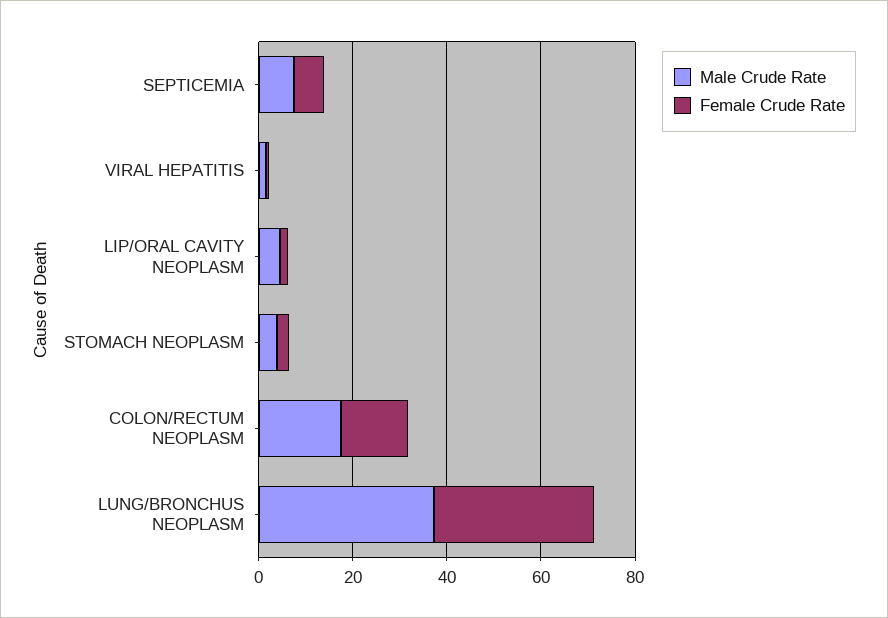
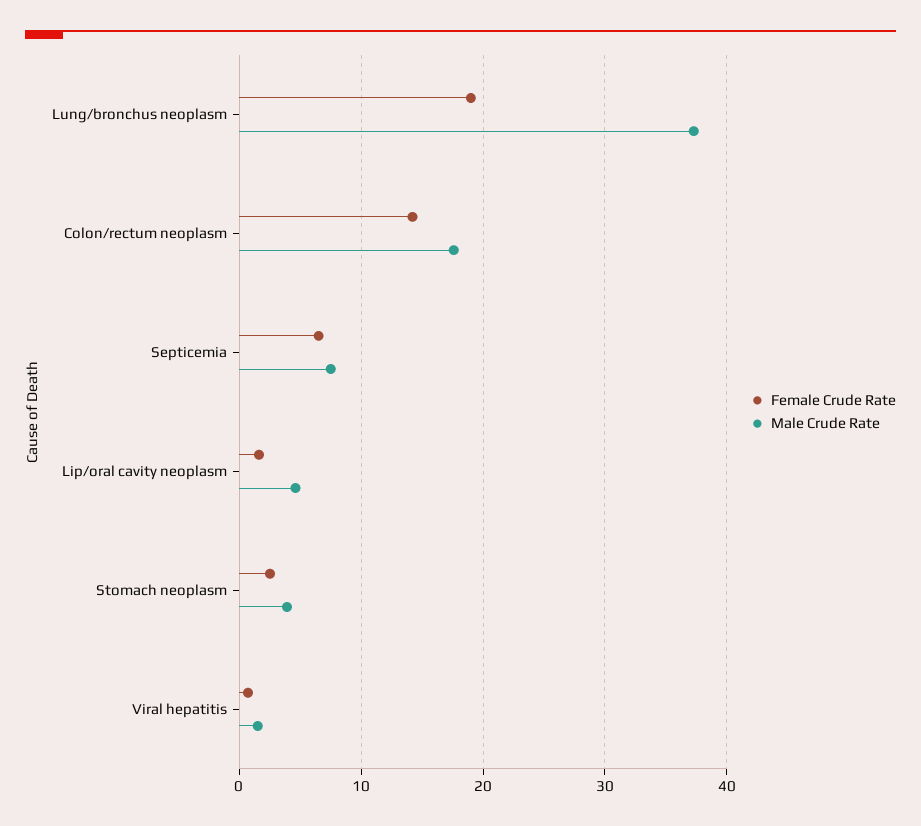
  {
    "Male Crude Rate": {
      "SEPTICEMIA": 8,
      "VIRAL HEPATITIS": 2,
      "LIP/ORAL CAVITY NEOPLASM": 5,
      "STOMACH NEOPLASM": 4,
      "COLON/RECTUM NEOPLASM": 18,
      "LUNG/BRONCHUS NEOPLASM": 37
    },
    "Female Crude Rate": {
      "SEPTICEMIA": 7,
      "VIRAL HEPATITIS": 1,
      "LIP/ORAL CAVITY NEOPLASM": 2,
      "STOMACH NEOPLASM": 3,
      "COLON/RECTUM NEOPLASM": 14,
-     "LUNG/BRONCHUS NEOPLASM": 35
+     "LUNG/BRONCHUS NEOPLASM": 19
    }
  }

